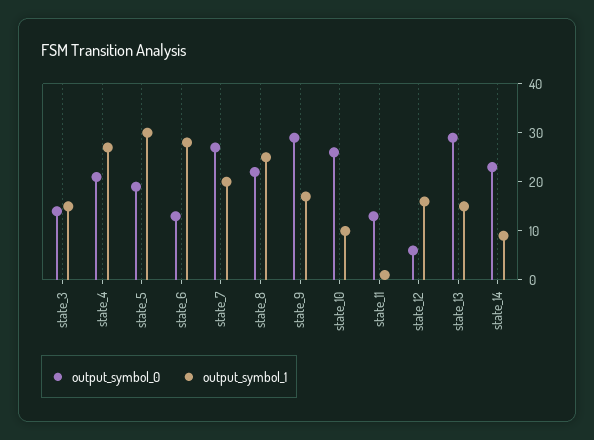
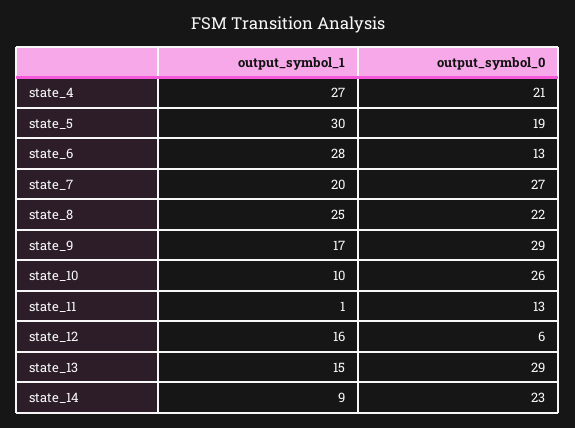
  {
    "output_symbol_0": {
-     "state_3": 15,
      "state_4": 21,
      "state_5": 19,
      "state_6": 13,
      "state_7": 27,
      "state_8": 22,
      "state_9": 29,
      "state_10": 26,
      "state_11": 13,
      "state_12": 6,
      "state_13": 29,
      "state_14": 23
    },
    "output_symbol_1": {
-     "state_3": 15,
      "state_4": 27,
      "state_5": 30,
      "state_6": 28,
      "state_7": 20,
      "state_8": 25,
      "state_9": 17,
      "state_10": 10,
      "state_11": 1,
      "state_12": 16,
      "state_13": 15,
      "state_14": 9
    }
  }

